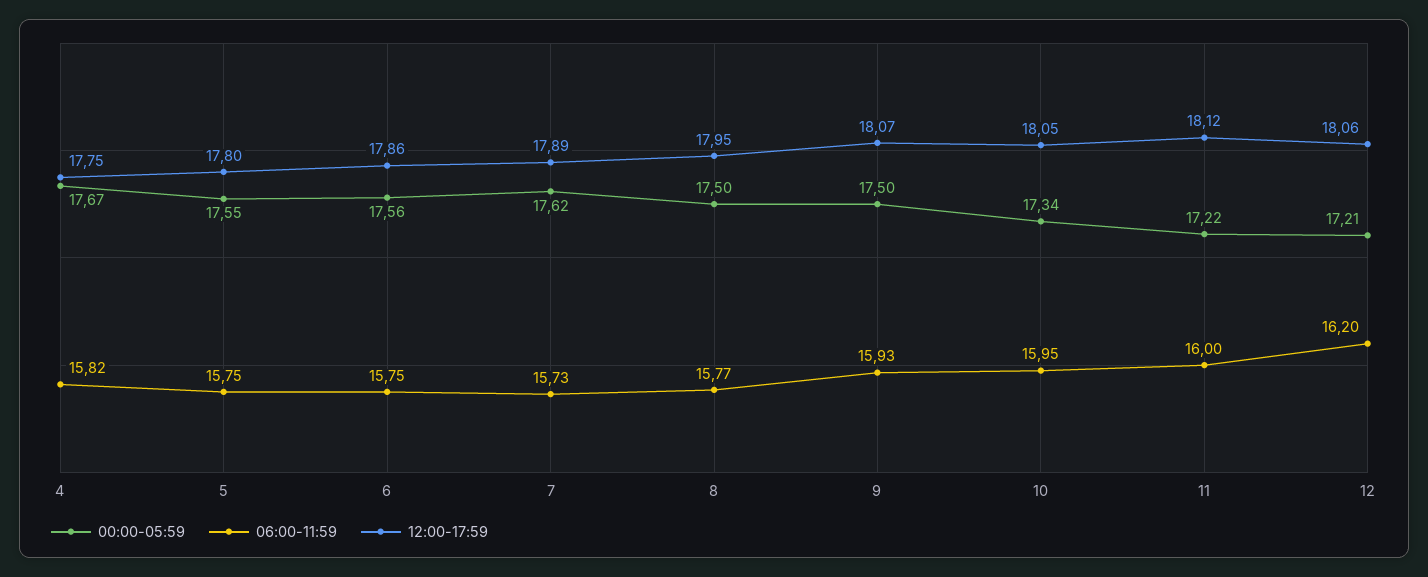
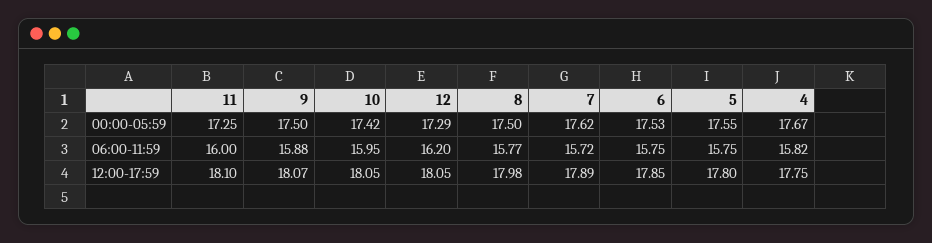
  {
    "00:00-05:59": {
      "4": 17.67,
      "5": 17.55,
-     "6": 17.56,
+     "6": 17.53,
      "7": 17.62,
      "8": 17.5,
      "9": 17.5,
-     "10": 17.34,
+     "10": 17.42,
-     "11": 17.22,
+     "11": 17.25,
-     "12": 17.21
+     "12": 17.29
    },
    "06:00-11:59": {
      "4": 15.82,
      "5": 15.75,
      "6": 15.75,
-     "7": 15.73,
+     "7": 15.72,
      "8": 15.77,
-     "9": 15.93,
+     "9": 15.88,
      "10": 15.95,
      "11": 16,
      "12": 16.2
    },
    "12:00-17:59": {
      "4": 17.75,
      "5": 17.8,
-     "6": 17.86,
+     "6": 17.85,
      "7": 17.89,
-     "8": 17.95,
+     "8": 17.98,
      "9": 18.07,
      "10": 18.05,
-     "11": 18.12,
+     "11": 18.1,
-     "12": 18.06
+     "12": 18.05
    }
  }

